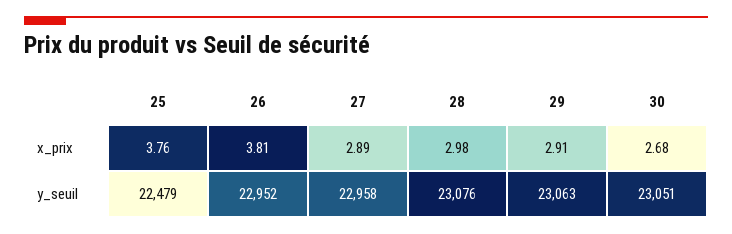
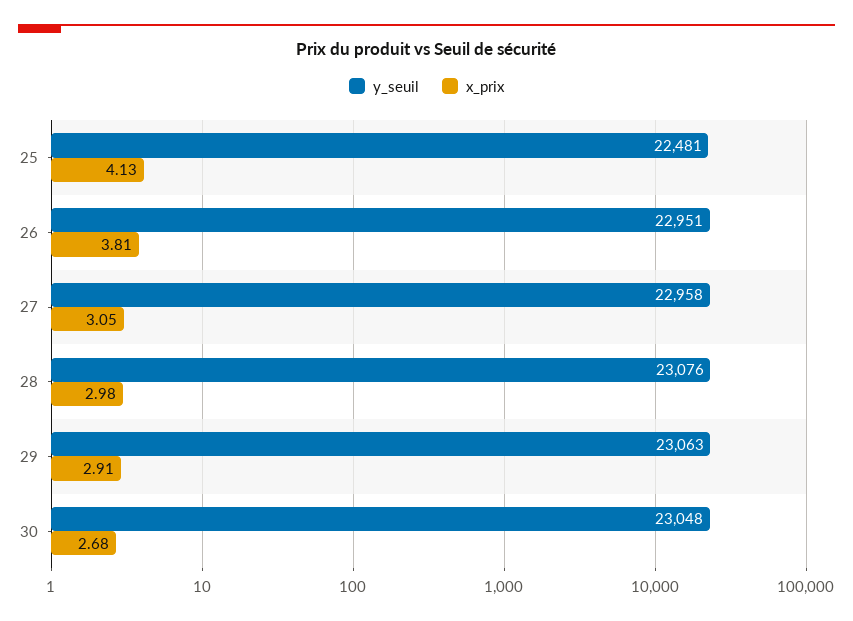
  {
    "x_prix": {
-     "25": 3.76,
+     "25": 4.13,
      "26": 3.81,
-     "27": 2.89,
+     "27": 3.05,
      "28": 2.98,
      "29": 2.91,
      "30": 2.68
    },
    "y_seuil": {
-     "25": 22479,
+     "25": 22481,
-     "26": 22952,
+     "26": 22951,
      "27": 22958,
      "28": 23076,
      "29": 23063,
-     "30": 23051
+     "30": 23048
    }
  }

